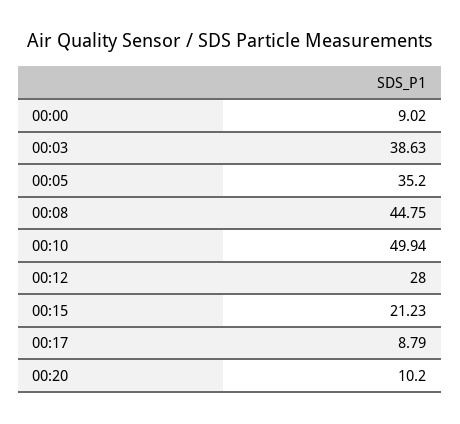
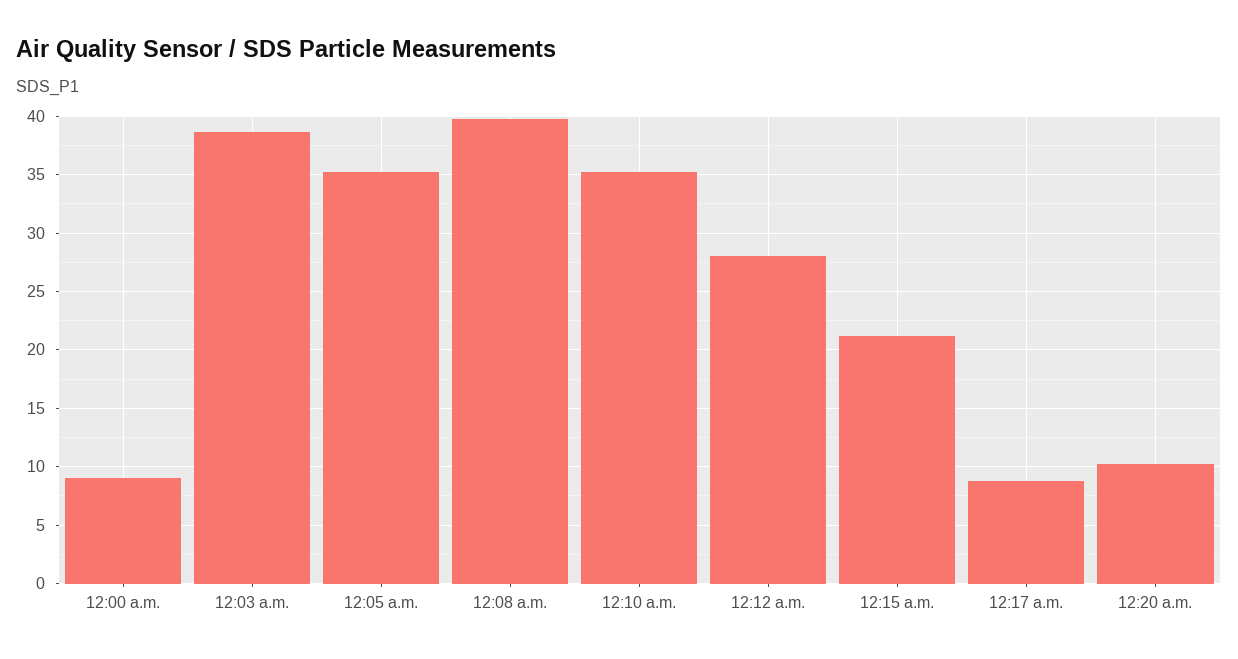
  {
    "00:00": 9.02,
    "00:03": 38.63,
    "00:05": 35.2,
-   "00:08": 44.75,
+   "00:08": 40,
-   "00:10": 49.94,
+   "00:10": 35,
    "00:12": 28,
    "00:15": 21.23,
    "00:17": 8.79,
    "00:20": 10.2
  }

